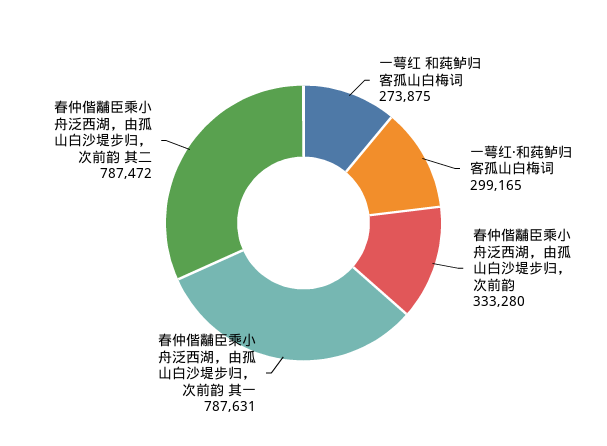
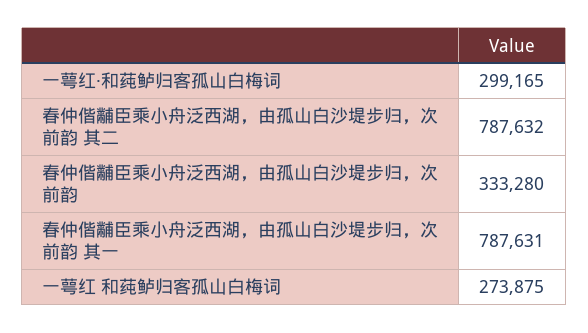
  {
    "一萼红 和莼鲈归客孤山白梅词": 273875,
    "一萼红·和莼鲈归客孤山白梅词": 299165,
    "春仲偕黼臣乘小舟泛西湖，由孤山白沙堤步归，次前韵": 333280,
    "春仲偕黼臣乘小舟泛西湖，由孤山白沙堤步归，次前韵 其一": 787631,
-   "春仲偕黼臣乘小舟泛西湖，由孤山白沙堤步归，次前韵 其二": 787472
+   "春仲偕黼臣乘小舟泛西湖，由孤山白沙堤步归，次前韵 其二": 787632
  }

